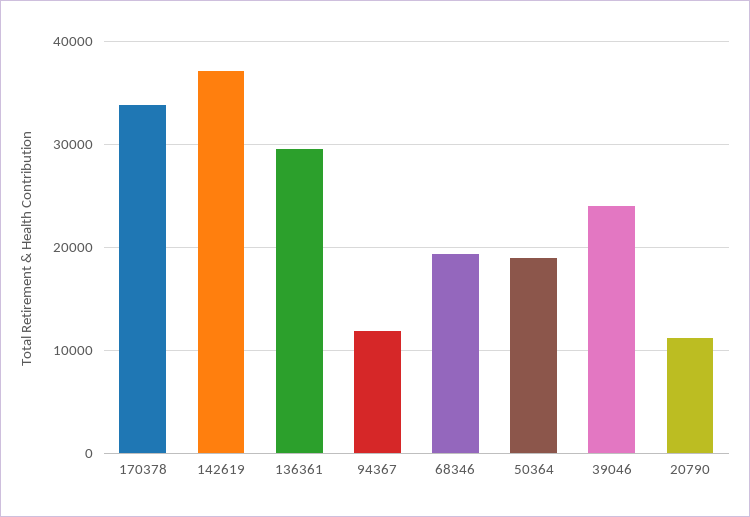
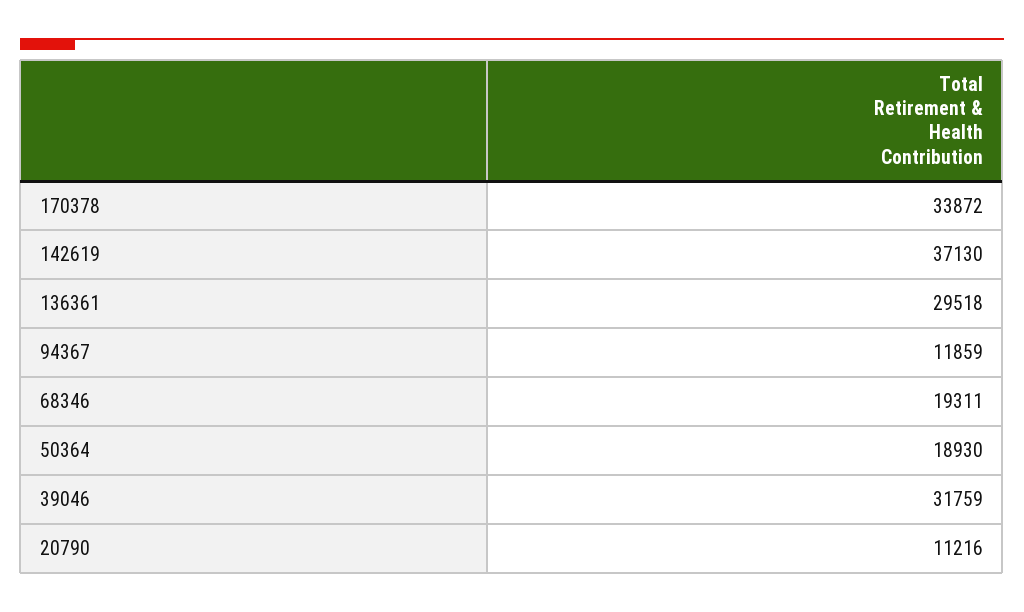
  {
    "170378": 33872,
    "142619": 37130,
    "136361": 29518,
    "94367": 11859,
    "68346": 19311,
    "50364": 18930,
-   "39046": 24000,
+   "39046": 31759,
    "20790": 11216
  }

